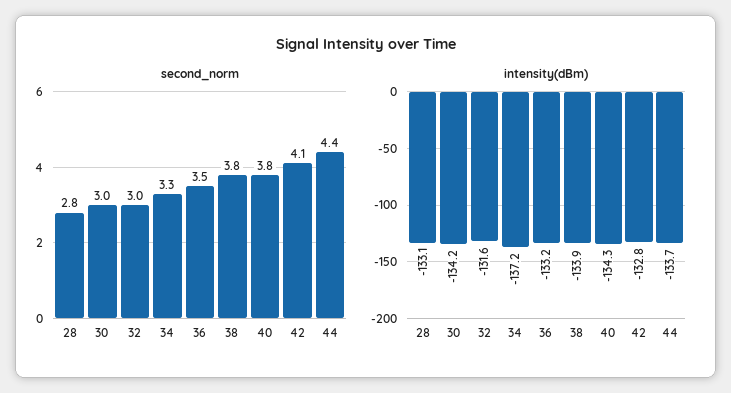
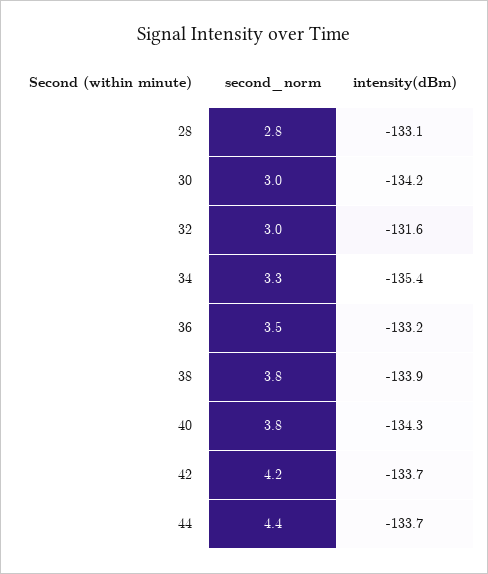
  {
    "second_norm": {
      "28": 2.8,
      "30": 3,
      "32": 3,
      "34": 3.3,
      "36": 3.5,
      "38": 3.8,
      "40": 3.8,
-     "42": 4.1,
+     "42": 4.2,
      "44": 4.4
    },
    "intensity(dBm)": {
      "28": -133.1,
      "30": -134.2,
      "32": -131.6,
-     "34": -137.2,
+     "34": -135.4,
      "36": -133.2,
      "38": -133.9,
      "40": -134.3,
-     "42": -132.8,
+     "42": -133.7,
      "44": -133.7
    }
  }

